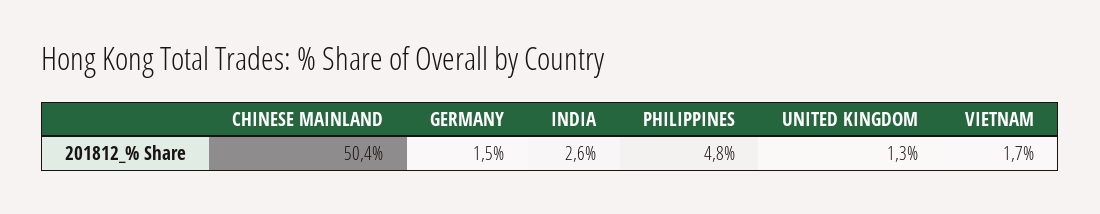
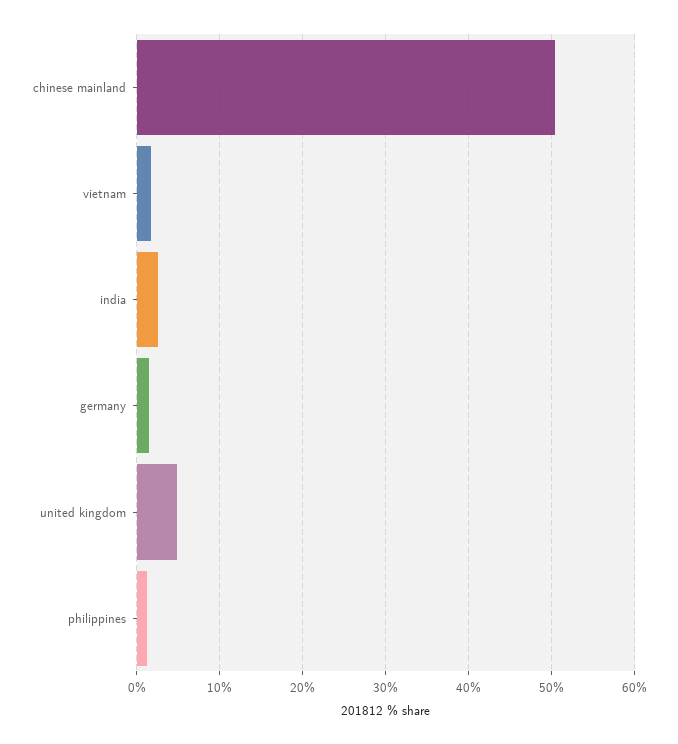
  {
    "CHINESE MAINLAND": 50.4,
    "GERMANY": 1.5,
    "INDIA": 2.6,
-   "PHILIPPINES": 4.8,
+   "PHILIPPINES": 1,
-   "UNITED KINGDOM": 1.3,
+   "UNITED KINGDOM": 5,
    "VIETNAM": 1.7
  }

